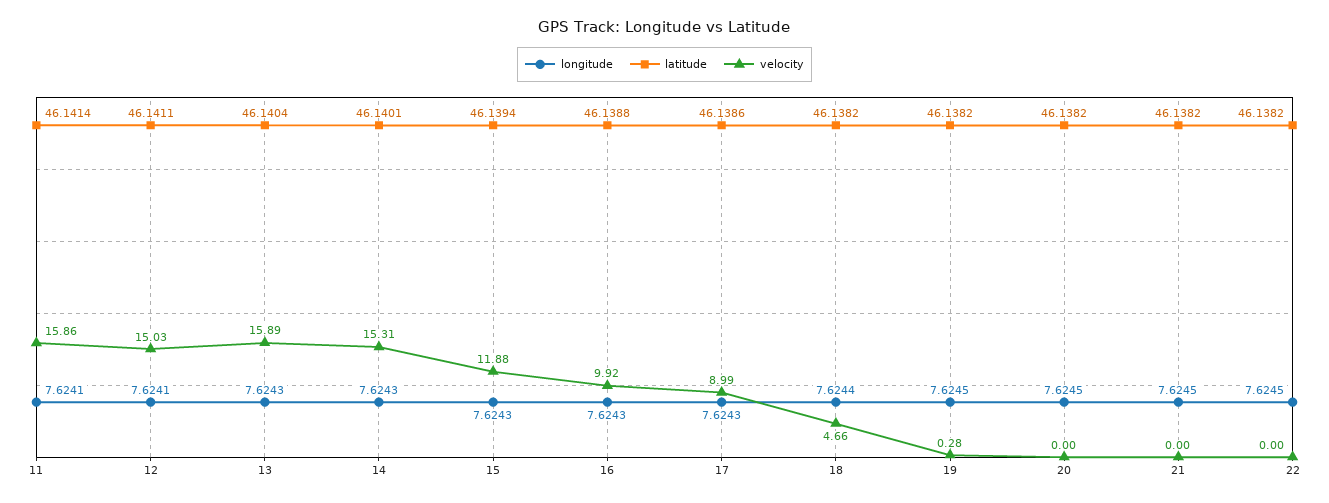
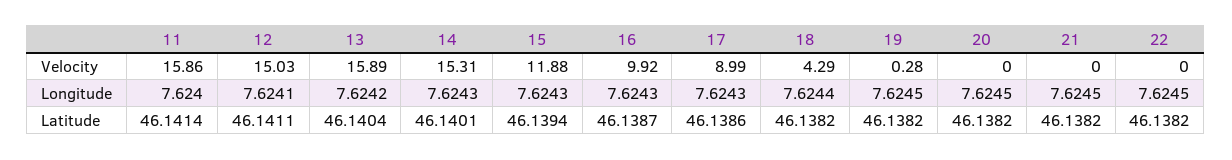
  {
    "longitude": {
-     "11": 7.6241,
+     "11": 7.624,
      "12": 7.6241,
-     "13": 7.6243,
+     "13": 7.6242,
      "14": 7.6243,
      "15": 7.6243,
      "16": 7.6243,
      "17": 7.6243,
      "18": 7.6244,
      "19": 7.6245,
      "20": 7.6245,
      "21": 7.6245,
      "22": 7.6245
    },
    "latitude": {
      "11": 46.1414,
      "12": 46.1411,
      "13": 46.1404,
      "14": 46.1401,
      "15": 46.1394,
-     "16": 46.1388,
+     "16": 46.1387,
      "17": 46.1386,
      "18": 46.1382,
      "19": 46.1382,
      "20": 46.1382,
      "21": 46.1382,
      "22": 46.1382
    },
    "velocity": {
      "11": 15.86,
      "12": 15.03,
      "13": 15.89,
      "14": 15.31,
      "15": 11.88,
      "16": 9.92,
      "17": 8.99,
-     "18": 4.66,
+     "18": 4.29,
      "19": 0.28,
      "20": 0,
      "21": 0,
      "22": 0
    }
  }

